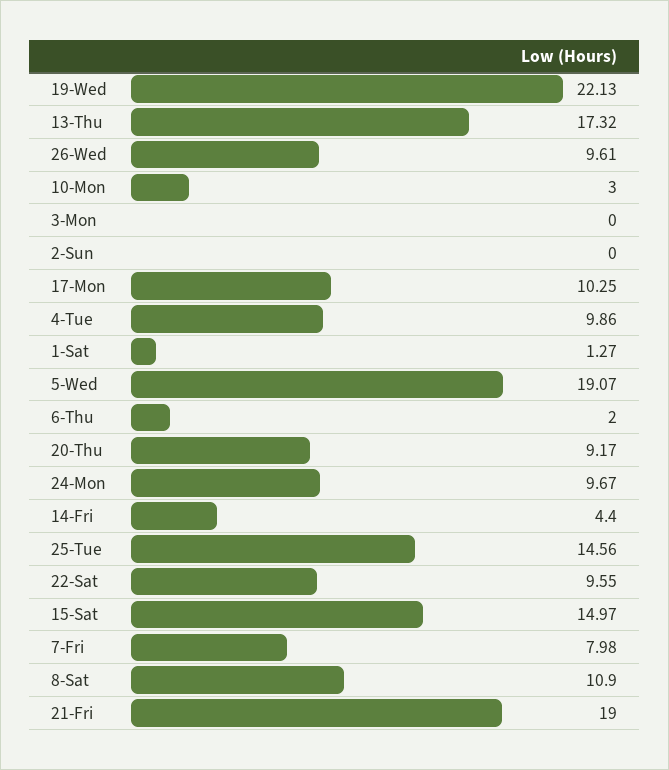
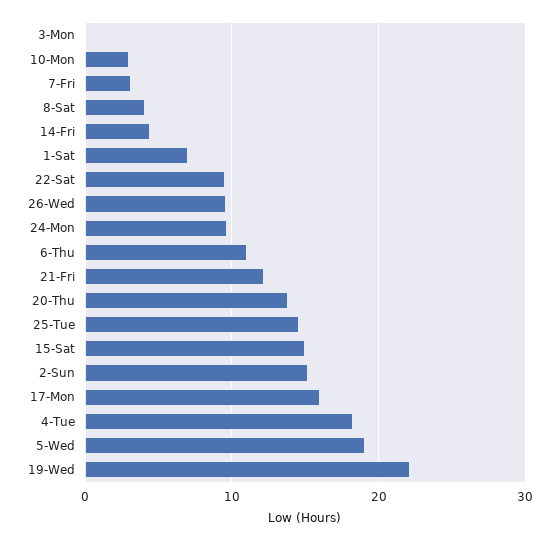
  {
    "19-Wed": 22.13,
-   "13-Thu": 17.32,
    "26-Wed": 9.61,
    "10-Mon": 3,
    "3-Mon": 0,
-   "2-Sun": 0,
+   "2-Sun": 15,
-   "17-Mon": 10.25,
+   "17-Mon": 16,
-   "4-Tue": 9.86,
+   "4-Tue": 18,
-   "1-Sat": 1.27,
+   "1-Sat": 7,
    "5-Wed": 19.07,
-   "6-Thu": 2,
+   "6-Thu": 11,
-   "20-Thu": 9.17,
+   "20-Thu": 14,
    "24-Mon": 9.67,
    "14-Fri": 4.4,
    "25-Tue": 14.56,
    "22-Sat": 9.55,
    "15-Sat": 14.97,
-   "7-Fri": 7.98,
+   "7-Fri": 3,
-   "8-Sat": 10.9,
+   "8-Sat": 4,
-   "21-Fri": 19
+   "21-Fri": 12
  }

